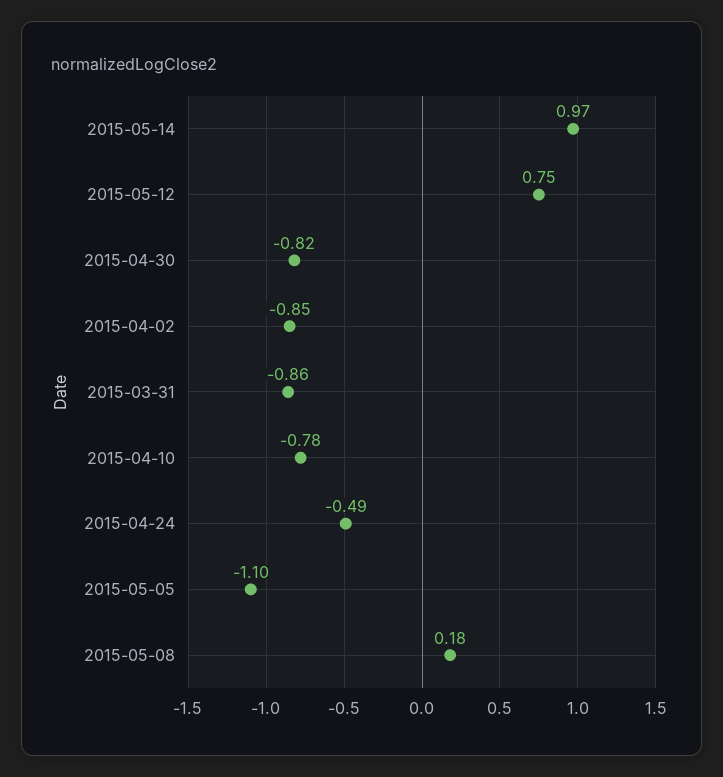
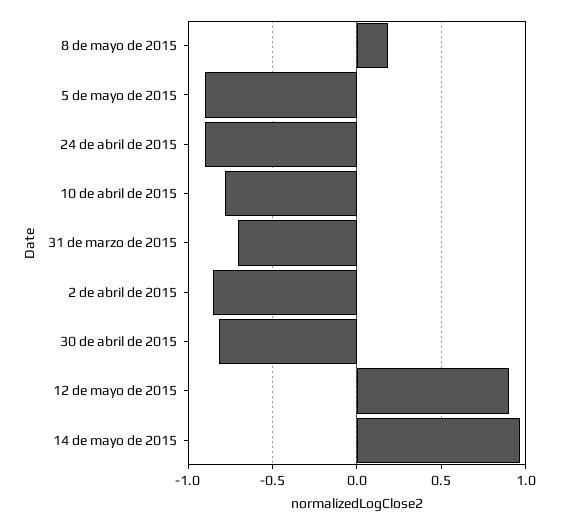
  {
    "2015-05-14": 0.97,
-   "2015-05-12": 0.75,
+   "2015-05-12": 0.9,
    "2015-04-30": -0.82,
    "2015-04-02": -0.85,
-   "2015-03-31": -0.86,
+   "2015-03-31": -0.7,
    "2015-04-10": -0.78,
-   "2015-04-24": -0.49,
+   "2015-04-24": -0.9,
-   "2015-05-05": -1.1,
+   "2015-05-05": -0.9,
    "2015-05-08": 0.18
  }

